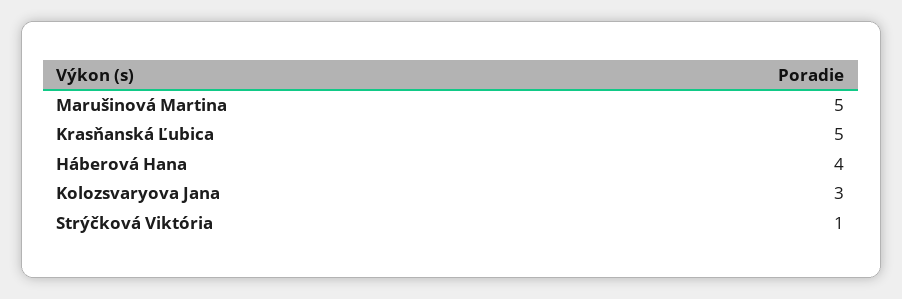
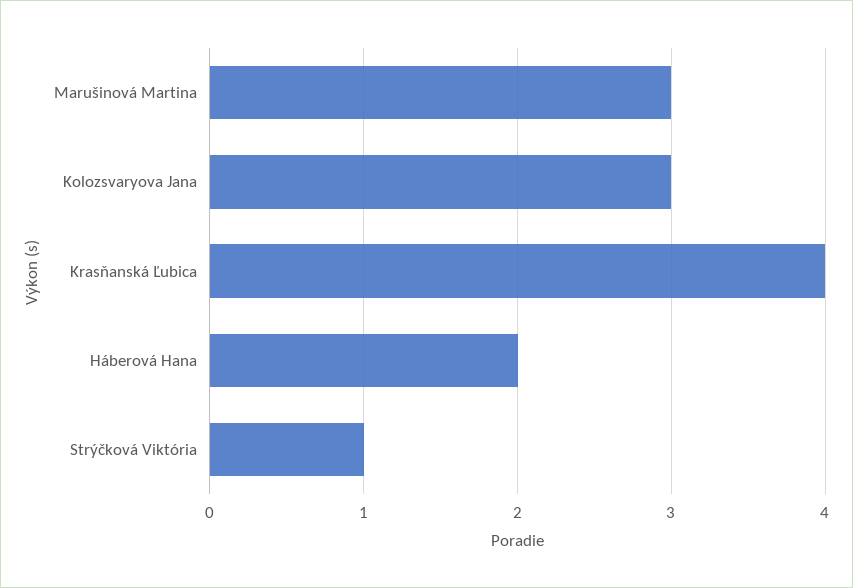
  {
-   "Marušinová Martina": 5,
+   "Marušinová Martina": 3,
-   "Krasňanská Ľubica": 5,
+   "Krasňanská Ľubica": 4,
-   "Háberová Hana": 4,
+   "Háberová Hana": 2,
    "Kolozsvaryova Jana": 3,
    "Strýčková Viktória": 1
  }

